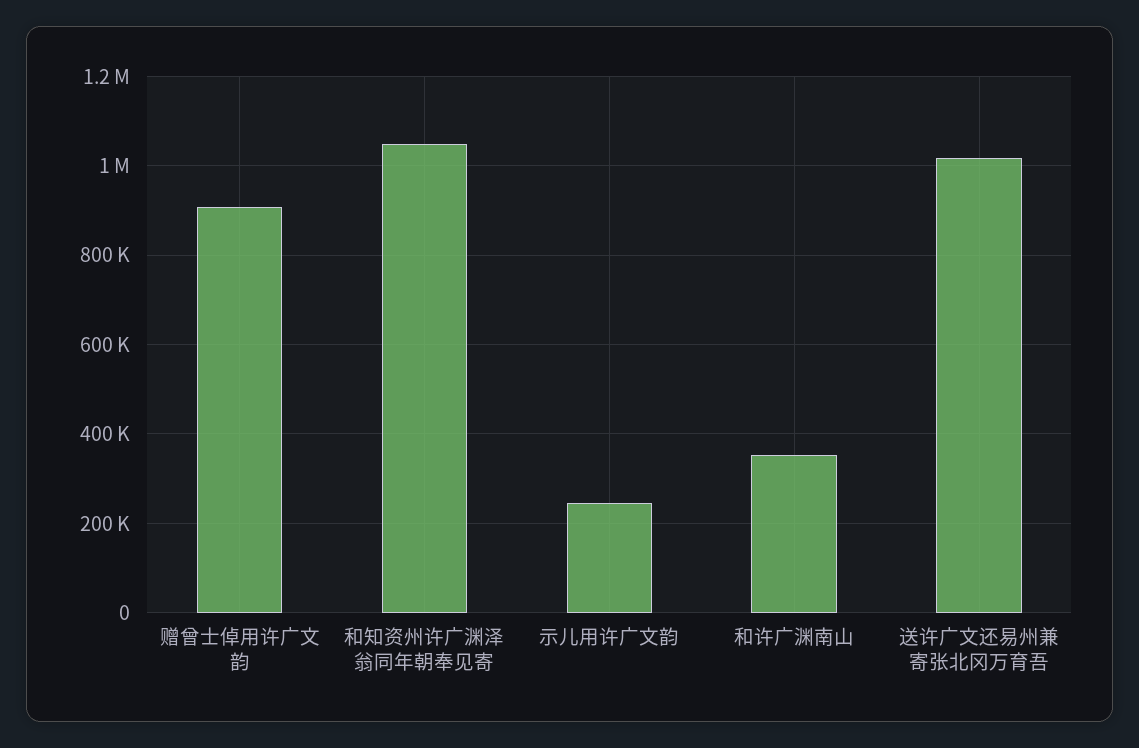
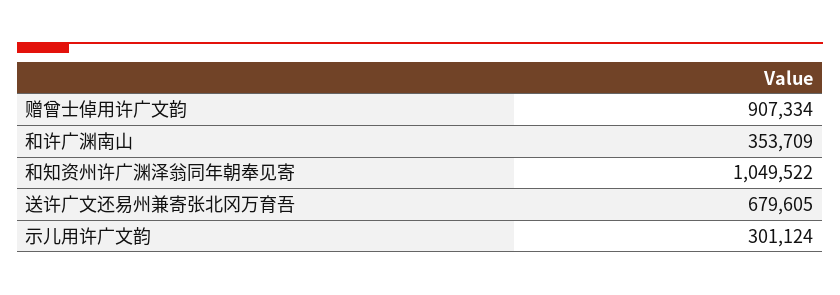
  {
    "赠曾士倬用许广文韵": 907334,
    "和知资州许广渊泽翁同年朝奉见寄": 1049522,
-   "示儿用许广文韵": 240000,
+   "示儿用许广文韵": 301124,
    "和许广渊南山": 353709,
-   "送许广文还易州兼寄张北冈万育吾": 1020000
+   "送许广文还易州兼寄张北冈万育吾": 679605
  }

